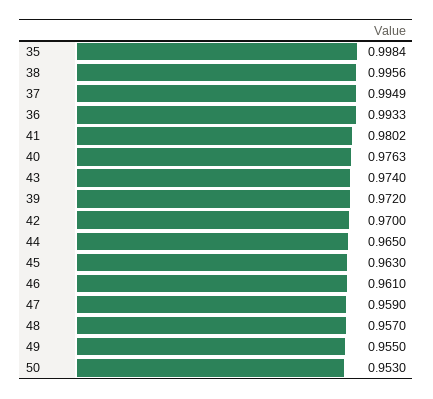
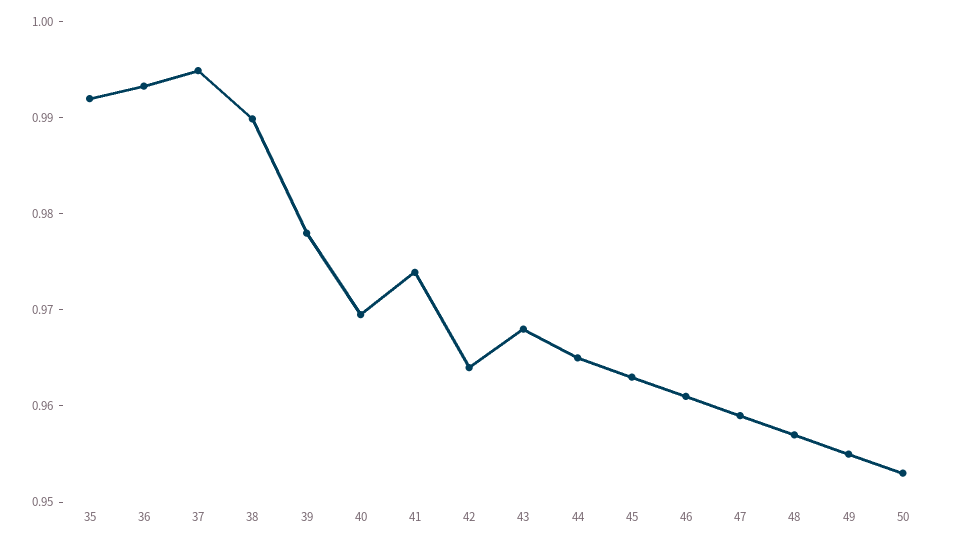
  {
-   "35": 0.9984,
+   "35": 0.992,
-   "38": 0.9956,
+   "38": 0.99,
    "37": 0.9949,
    "36": 0.9933,
-   "41": 0.9802,
+   "41": 0.974,
-   "40": 0.9763,
+   "40": 0.97,
-   "43": 0.974,
+   "43": 0.968,
-   "39": 0.972,
+   "39": 0.978,
-   "42": 0.97,
+   "42": 0.964,
    "44": 0.965,
    "45": 0.963,
    "46": 0.961,
    "47": 0.959,
    "48": 0.957,
    "49": 0.955,
    "50": 0.953
  }

